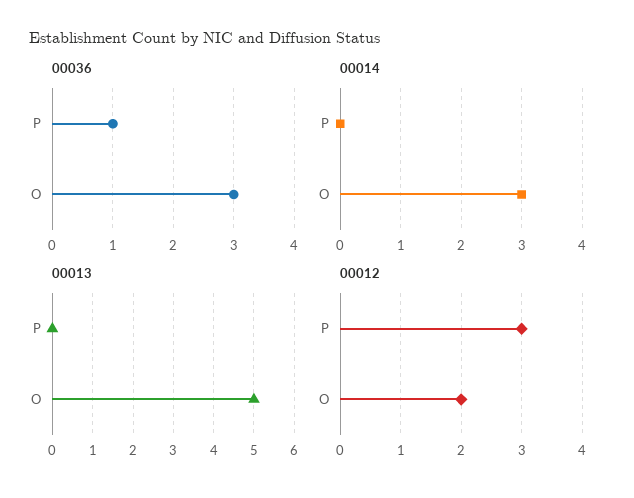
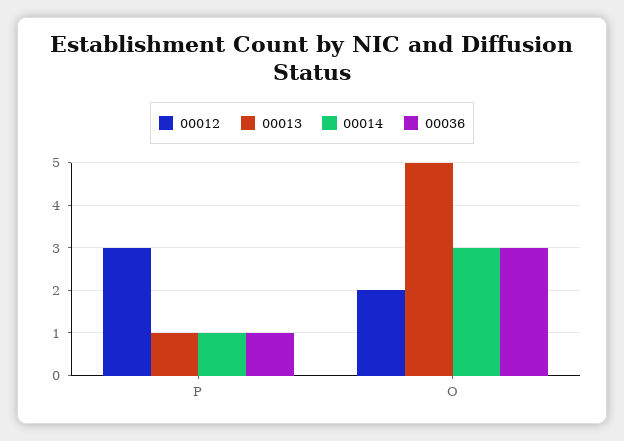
  {
    "00036": {
      "P": 1,
      "O": 3
    },
    "00014": {
-     "P": 0,
+     "P": 1,
      "O": 3
    },
    "00013": {
-     "P": 0,
+     "P": 1,
      "O": 5
    },
    "00012": {
      "P": 3,
      "O": 2
    }
  }

